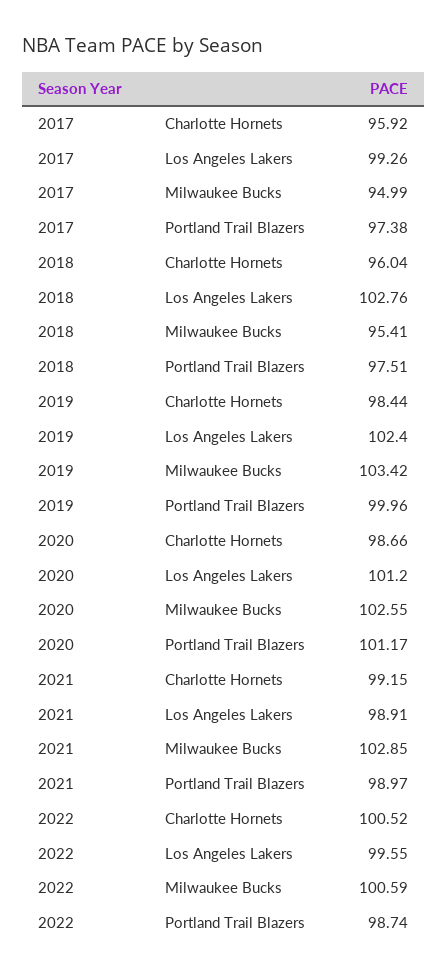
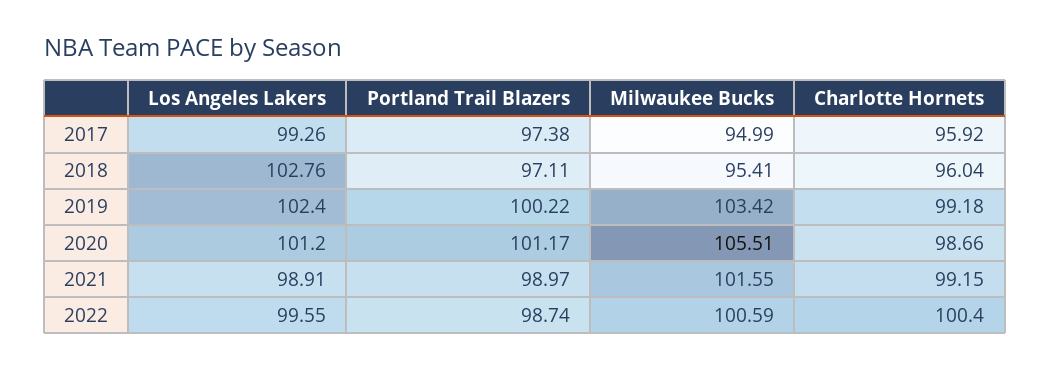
  {
    "2017": {
      "Charlotte Hornets": 95.92,
      "Los Angeles Lakers": 99.26,
      "Milwaukee Bucks": 94.99,
      "Portland Trail Blazers": 97.38
    },
    "2018": {
      "Charlotte Hornets": 96.04,
      "Los Angeles Lakers": 102.76,
      "Milwaukee Bucks": 95.41,
-     "Portland Trail Blazers": 97.51
+     "Portland Trail Blazers": 97.11
    },
    "2019": {
-     "Charlotte Hornets": 98.44,
+     "Charlotte Hornets": 99.18,
      "Los Angeles Lakers": 102.4,
      "Milwaukee Bucks": 103.42,
-     "Portland Trail Blazers": 99.96
+     "Portland Trail Blazers": 100.22
    },
    "2020": {
      "Charlotte Hornets": 98.66,
      "Los Angeles Lakers": 101.2,
-     "Milwaukee Bucks": 102.55,
+     "Milwaukee Bucks": 105.51,
      "Portland Trail Blazers": 101.17
    },
    "2021": {
      "Charlotte Hornets": 99.15,
      "Los Angeles Lakers": 98.91,
-     "Milwaukee Bucks": 102.85,
+     "Milwaukee Bucks": 101.55,
      "Portland Trail Blazers": 98.97
    },
    "2022": {
-     "Charlotte Hornets": 100.52,
+     "Charlotte Hornets": 100.4,
      "Los Angeles Lakers": 99.55,
      "Milwaukee Bucks": 100.59,
      "Portland Trail Blazers": 98.74
    }
  }

